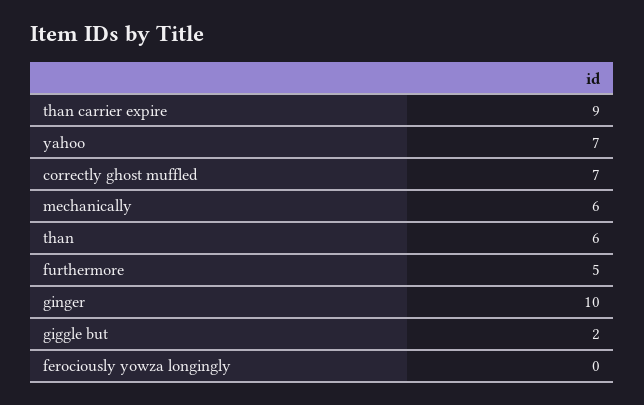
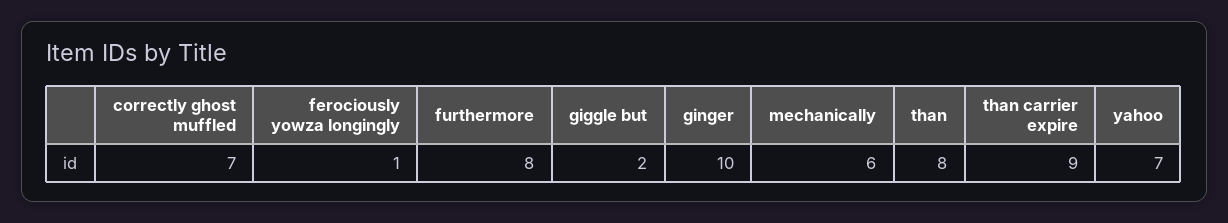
  {
    "than carrier expire": 9,
    "yahoo": 7,
    "correctly ghost muffled": 7,
    "mechanically": 6,
-   "than": 6,
+   "than": 8,
-   "furthermore": 5,
+   "furthermore": 8,
    "ginger": 10,
    "giggle but": 2,
-   "ferociously yowza longingly": 0
+   "ferociously yowza longingly": 1
  }

